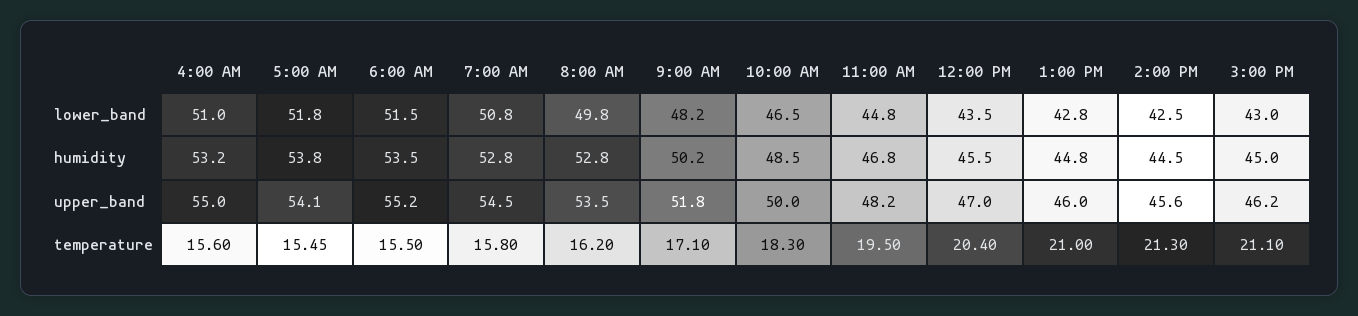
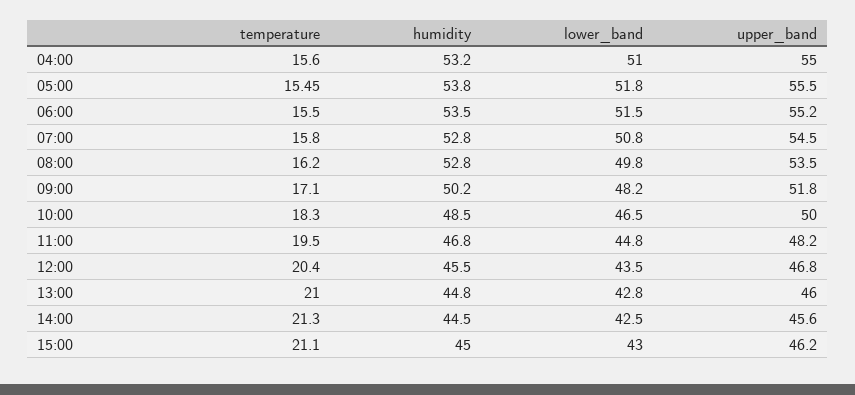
  {
    "4:00 AM": {
      "lower_band": 51,
      "humidity": 53.2,
      "upper_band": 55,
      "temperature": 15.6
    },
    "5:00 AM": {
      "lower_band": 51.8,
      "humidity": 53.8,
-     "upper_band": 54.1,
+     "upper_band": 55.5,
      "temperature": 15.45
    },
    "6:00 AM": {
      "lower_band": 51.5,
      "humidity": 53.5,
      "upper_band": 55.2,
      "temperature": 15.5
    },
    "7:00 AM": {
      "lower_band": 50.8,
      "humidity": 52.8,
      "upper_band": 54.5,
      "temperature": 15.8
    },
    "8:00 AM": {
      "lower_band": 49.8,
      "humidity": 52.8,
      "upper_band": 53.5,
      "temperature": 16.2
    },
    "9:00 AM": {
      "lower_band": 48.2,
      "humidity": 50.2,
      "upper_band": 51.8,
      "temperature": 17.1
    },
    "10:00 AM": {
      "lower_band": 46.5,
      "humidity": 48.5,
      "upper_band": 50,
      "temperature": 18.3
    },
    "11:00 AM": {
      "lower_band": 44.8,
      "humidity": 46.8,
      "upper_band": 48.2,
      "temperature": 19.5
    },
    "12:00 PM": {
      "lower_band": 43.5,
      "humidity": 45.5,
-     "upper_band": 47,
+     "upper_band": 46.8,
      "temperature": 20.4
    },
    "1:00 PM": {
      "lower_band": 42.8,
      "humidity": 44.8,
      "upper_band": 46,
      "temperature": 21
    },
    "2:00 PM": {
      "lower_band": 42.5,
      "humidity": 44.5,
      "upper_band": 45.6,
      "temperature": 21.3
    },
    "3:00 PM": {
      "lower_band": 43,
      "humidity": 45,
      "upper_band": 46.2,
      "temperature": 21.1
    }
  }

